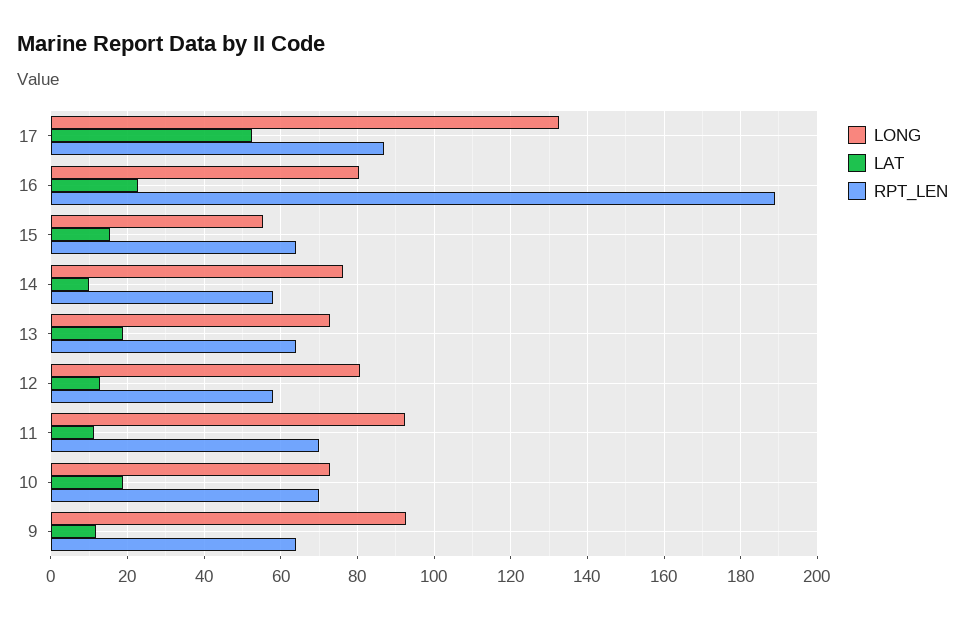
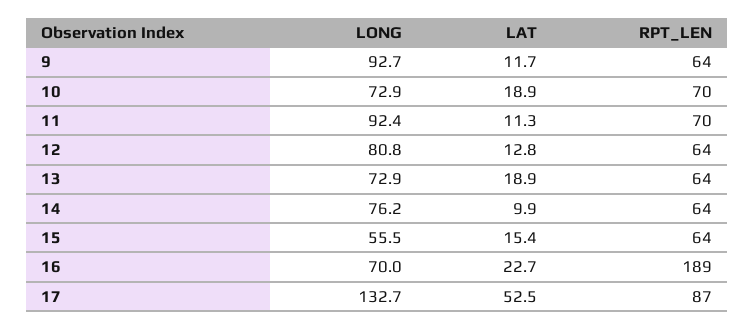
  {
    "LONG": {
      "17": 132.7,
-     "16": 80,
+     "16": 70,
      "15": 55.5,
      "14": 76.2,
      "13": 72.9,
      "12": 80.8,
      "11": 92.4,
      "10": 72.9,
      "9": 92.7
    },
    "LAT": {
      "17": 52.5,
      "16": 22.7,
      "15": 15.4,
      "14": 9.9,
      "13": 18.9,
      "12": 12.8,
      "11": 11.3,
      "10": 18.9,
      "9": 11.7
    },
    "RPT_LEN": {
      "17": 87,
      "16": 189,
      "15": 64,
-     "14": 58,
+     "14": 64,
      "13": 64,
-     "12": 58,
+     "12": 64,
      "11": 70,
      "10": 70,
      "9": 64
    }
  }

